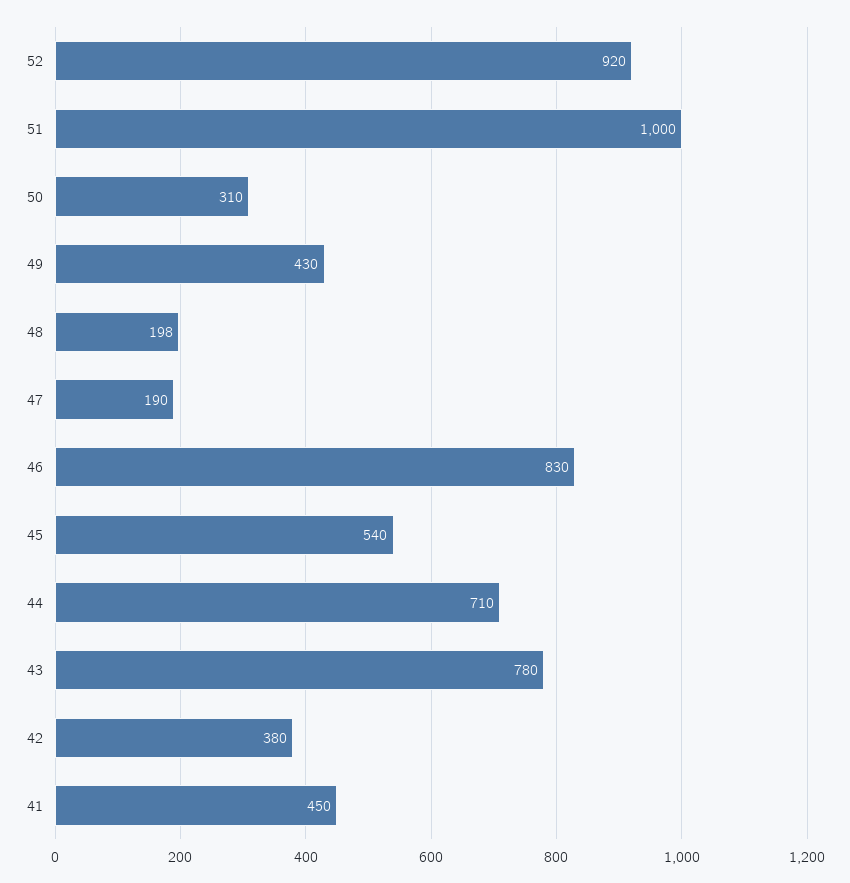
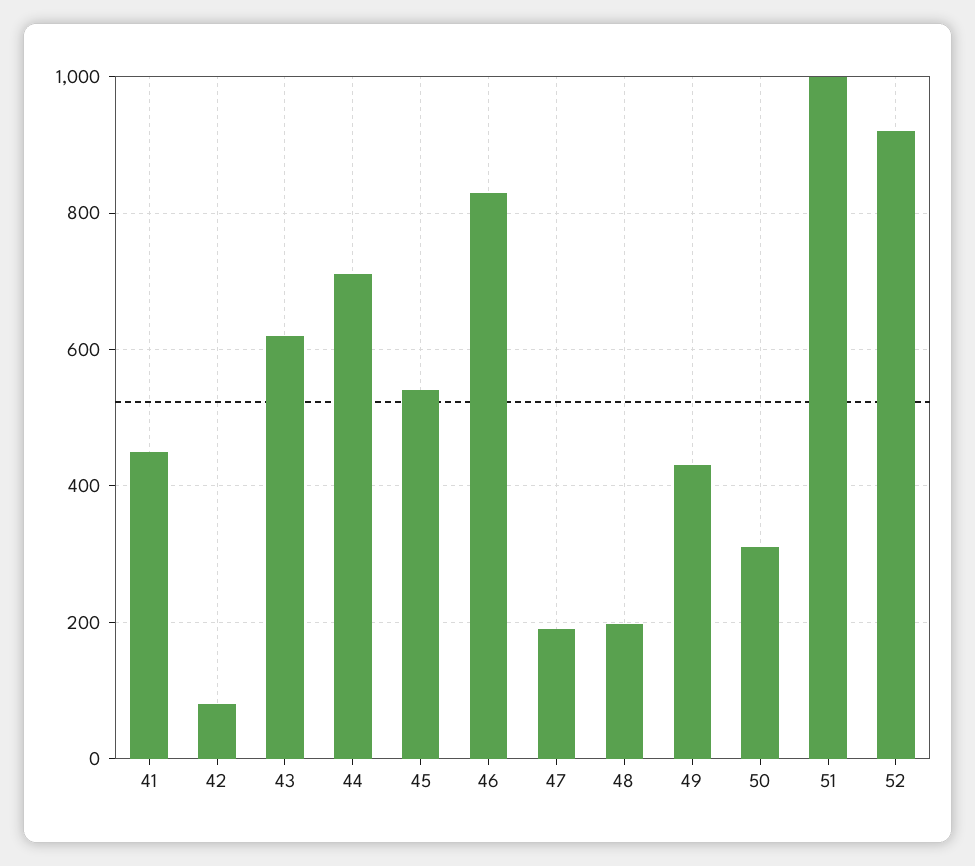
  {
    "52": 920,
    "51": 1000,
    "50": 310,
    "49": 430,
    "48": 198,
    "47": 190,
    "46": 830,
    "45": 540,
    "44": 710,
-   "43": 780,
+   "43": 620,
-   "42": 380,
+   "42": 80,
    "41": 450
  }

